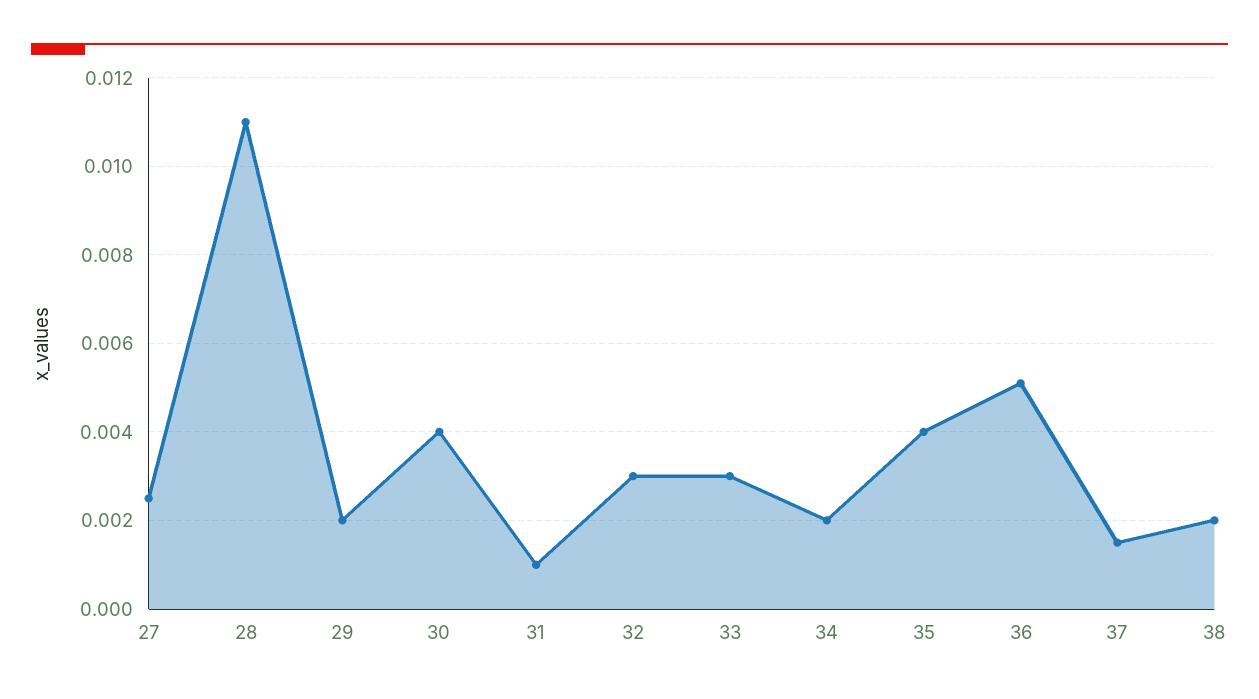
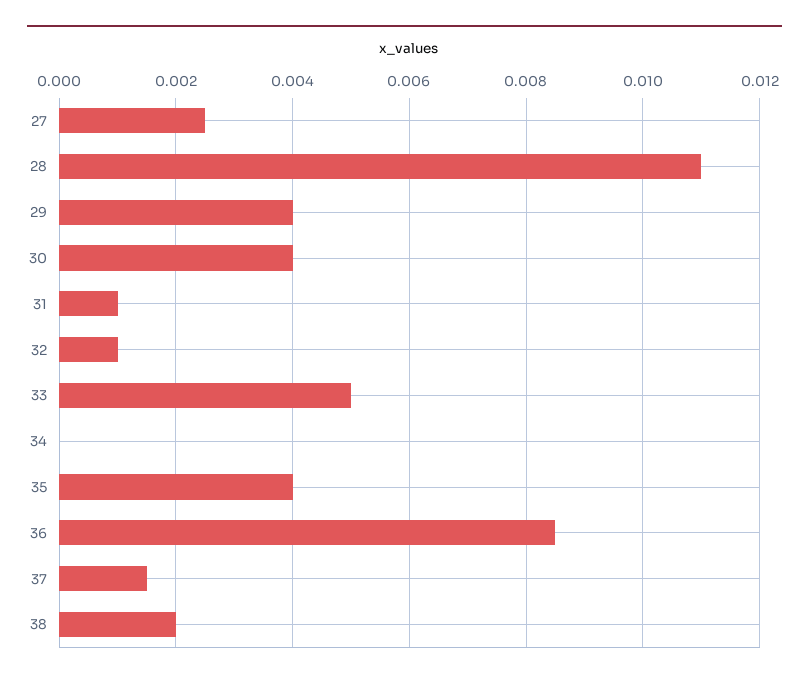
  {
    "27": 0.0025,
    "28": 0.011,
-   "29": 0.002,
+   "29": 0.004,
    "30": 0.004,
    "31": 0.001,
-   "32": 0.003,
+   "32": 0.001,
-   "33": 0.003,
+   "33": 0.005,
-   "34": 0.002,
+   "34": 0,
    "35": 0.004,
-   "36": 0.005,
+   "36": 0.0085,
    "37": 0.0015,
    "38": 0.002
  }

